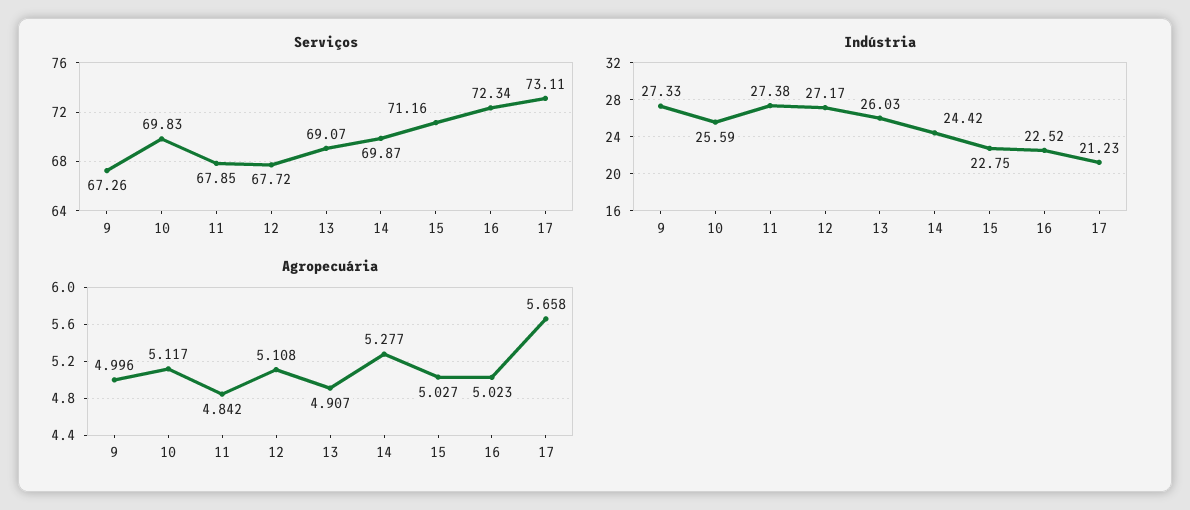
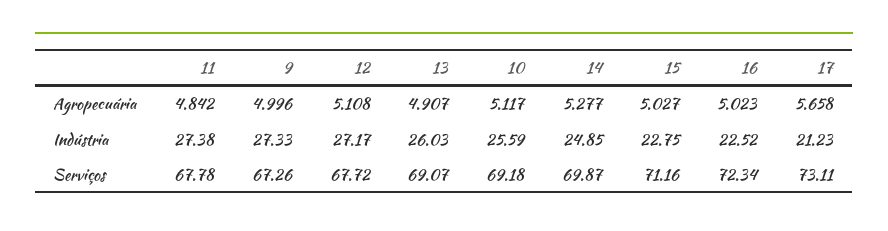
  {
    "Serviços": {
      "9": 67.26,
-     "10": 69.83,
+     "10": 69.18,
-     "11": 67.85,
+     "11": 67.78,
      "12": 67.72,
      "13": 69.07,
      "14": 69.87,
      "15": 71.16,
      "16": 72.34,
      "17": 73.11
    },
    "Indústria": {
      "9": 27.33,
      "10": 25.59,
      "11": 27.38,
      "12": 27.17,
      "13": 26.03,
-     "14": 24.42,
+     "14": 24.85,
      "15": 22.75,
      "16": 22.52,
      "17": 21.23
    },
    "Agropecuária": {
      "9": 4.996,
      "10": 5.117,
      "11": 4.842,
      "12": 5.108,
      "13": 4.907,
      "14": 5.277,
      "15": 5.027,
      "16": 5.023,
      "17": 5.658
    }
  }

